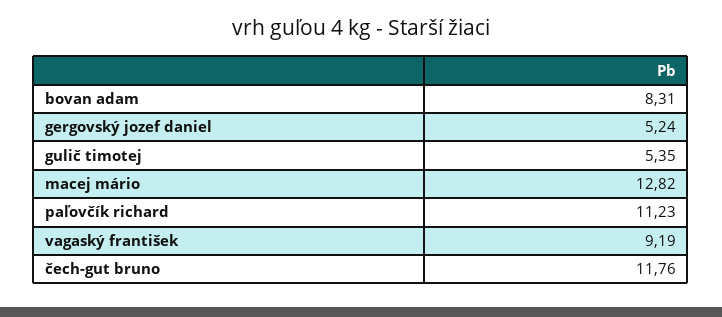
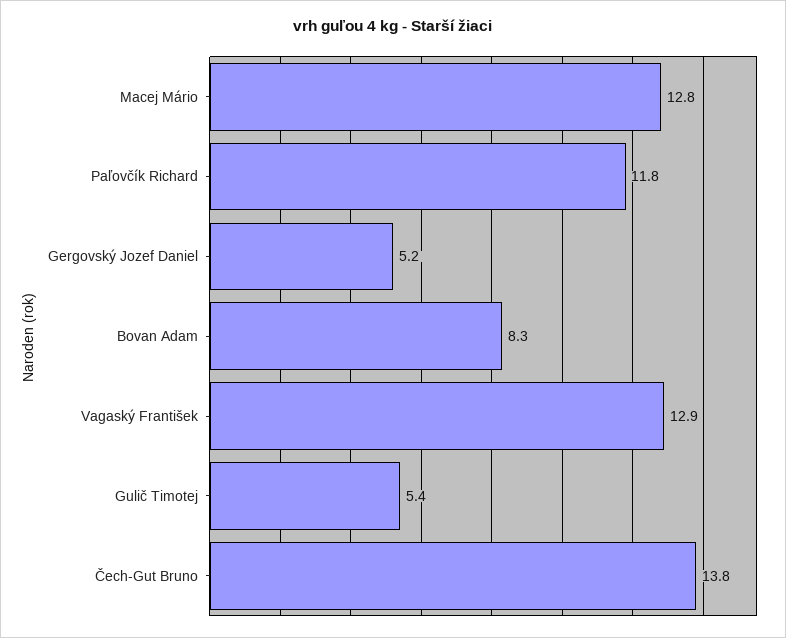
  {
    "bovan adam": 8.31,
    "gergovský jozef daniel": 5.24,
    "gulič timotej": 5.35,
    "macej mário": 12.82,
-   "paľovčík richard": 11.23,
+   "paľovčík richard": 11.8,
-   "vagaský františek": 9.19,
+   "vagaský františek": 12.9,
-   "čech-gut bruno": 11.76
+   "čech-gut bruno": 13.8
  }

